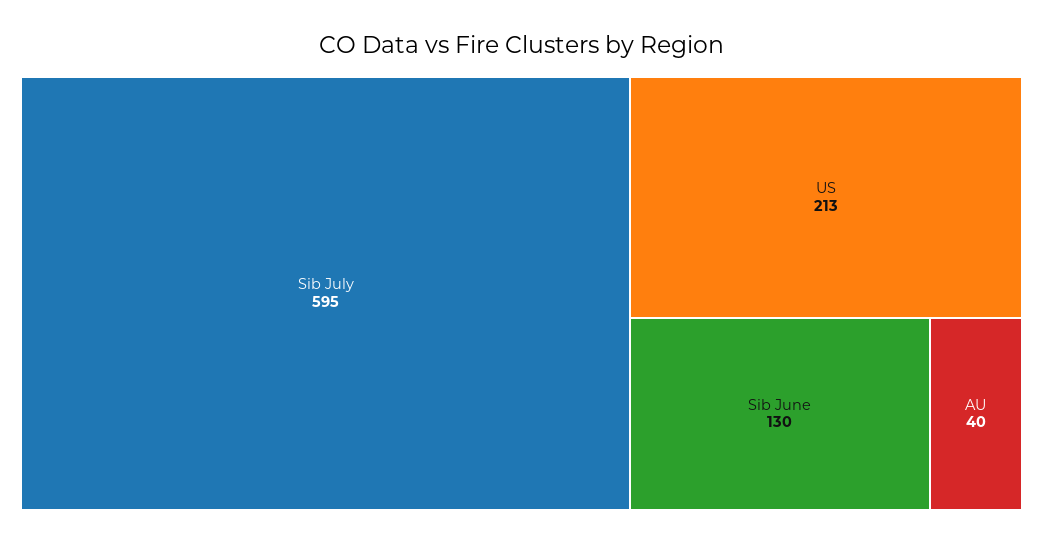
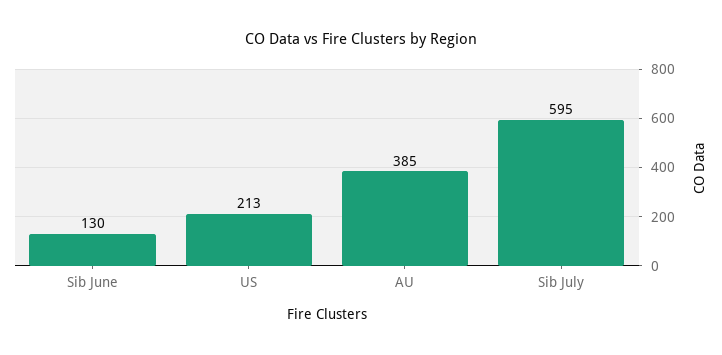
  {
    "Sib July": 595,
    "US": 213,
    "Sib June": 130,
-   "AU": 40
+   "AU": 385
  }

